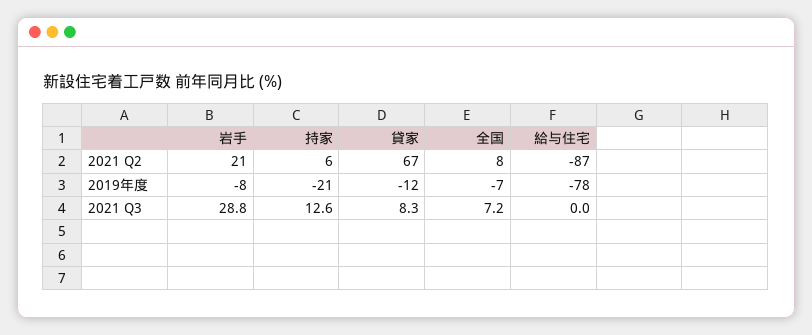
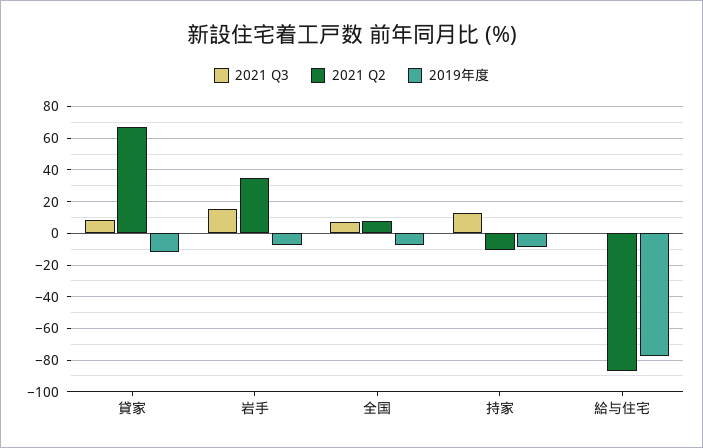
  {
    "2021 Q2": {
-     "岩手": 21,
+     "岩手": 35,
-     "持家": 6,
+     "持家": -10,
      "貸家": 67,
      "全国": 8,
      "給与住宅": -87
    },
    "2019年度": {
      "岩手": -8,
-     "持家": -21,
+     "持家": -10,
      "貸家": -12,
      "全国": -7,
      "給与住宅": -78
    },
    "2021 Q3": {
-     "岩手": 28.8,
+     "岩手": 15,
      "持家": 12.6,
      "貸家": 8.3,
      "全国": 7.2,
      "給与住宅": 0
    }
  }

